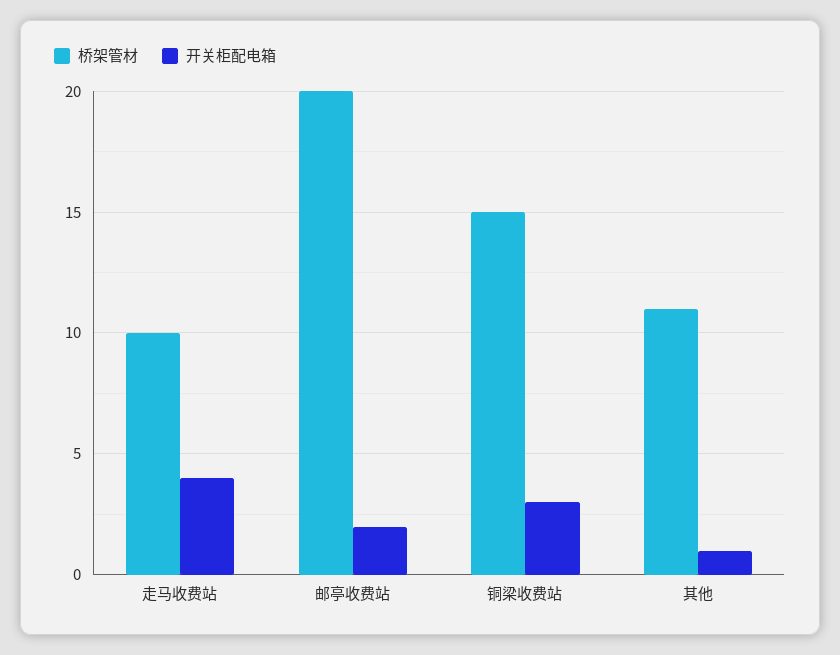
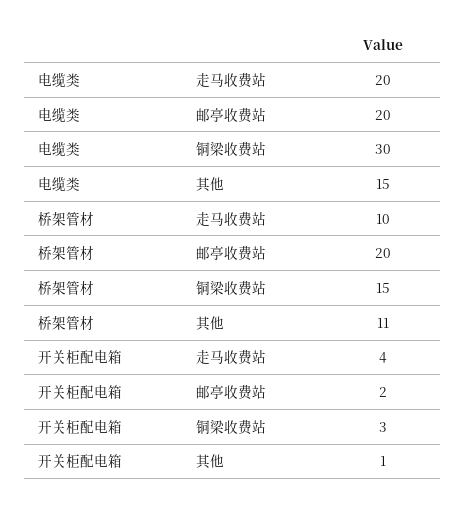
  {
    "桥架管材": {
      "走马收费站": 10,
      "邮亭收费站": 20,
      "铜梁收费站": 15,
      "其他": 11
    },
    "开关柜配电箱": {
      "走马收费站": 4,
      "邮亭收费站": 2,
      "铜梁收费站": 3,
      "其他": 1
-   }
+   },
+   "电缆类": {
+     "走马收费站": 20,
+     "邮亭收费站": 20,
+     "铜梁收费站": 30,
+     "其他": 15
+   }
  }

